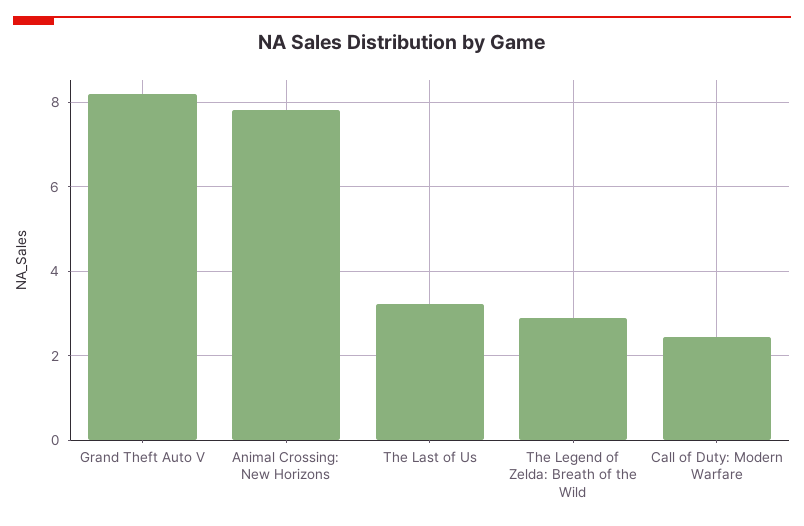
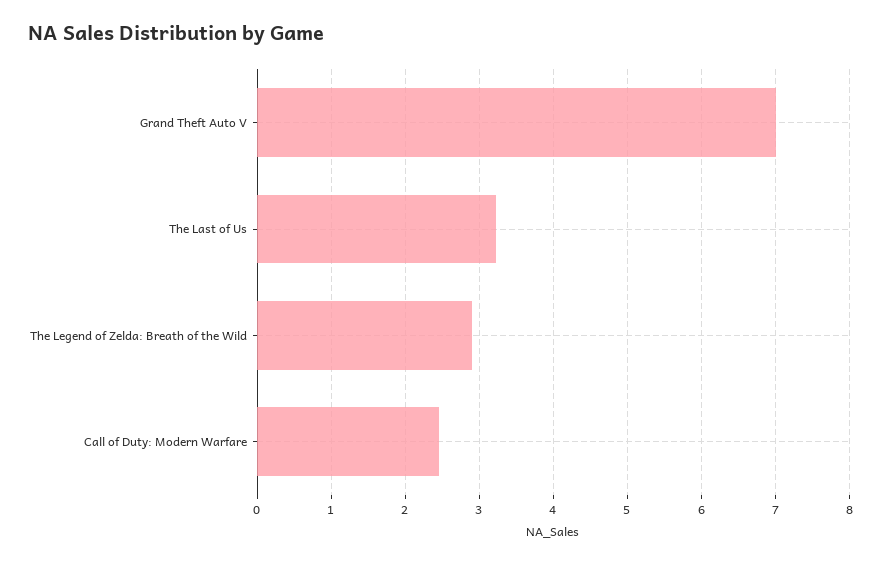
  {
-   "Grand Theft Auto V": 8.2,
+   "Grand Theft Auto V": 7,
-   "Animal Crossing: New Horizons": 7.8,
    "The Last of Us": 3.2,
    "The Legend of Zelda: Breath of the Wild": 2.9,
    "Call of Duty: Modern Warfare": 2.5
  }

